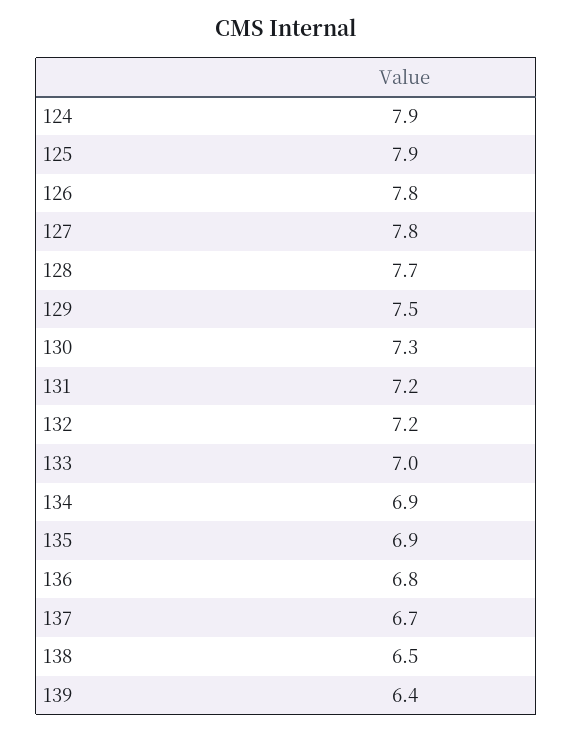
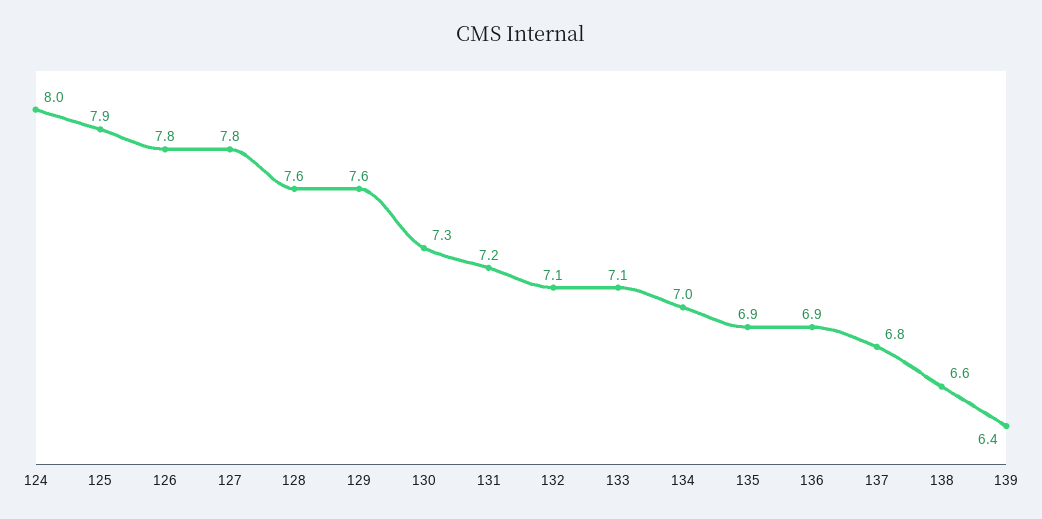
  {
-   "124": 7.9,
+   "124": 8,
    "125": 7.9,
    "126": 7.8,
    "127": 7.8,
-   "128": 7.7,
+   "128": 7.6,
-   "129": 7.5,
+   "129": 7.6,
    "130": 7.3,
    "131": 7.2,
-   "132": 7.2,
+   "132": 7.1,
-   "133": 7,
+   "133": 7.1,
-   "134": 6.9,
+   "134": 7,
    "135": 6.9,
-   "136": 6.8,
+   "136": 6.9,
-   "137": 6.7,
+   "137": 6.8,
-   "138": 6.5,
+   "138": 6.6,
    "139": 6.4
  }

